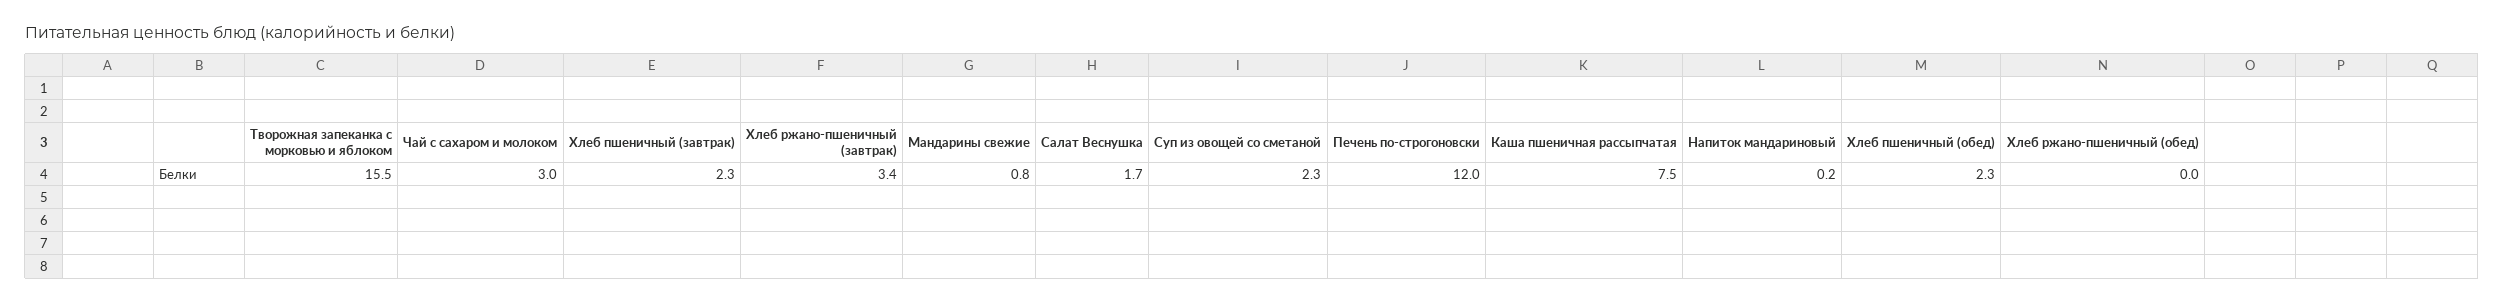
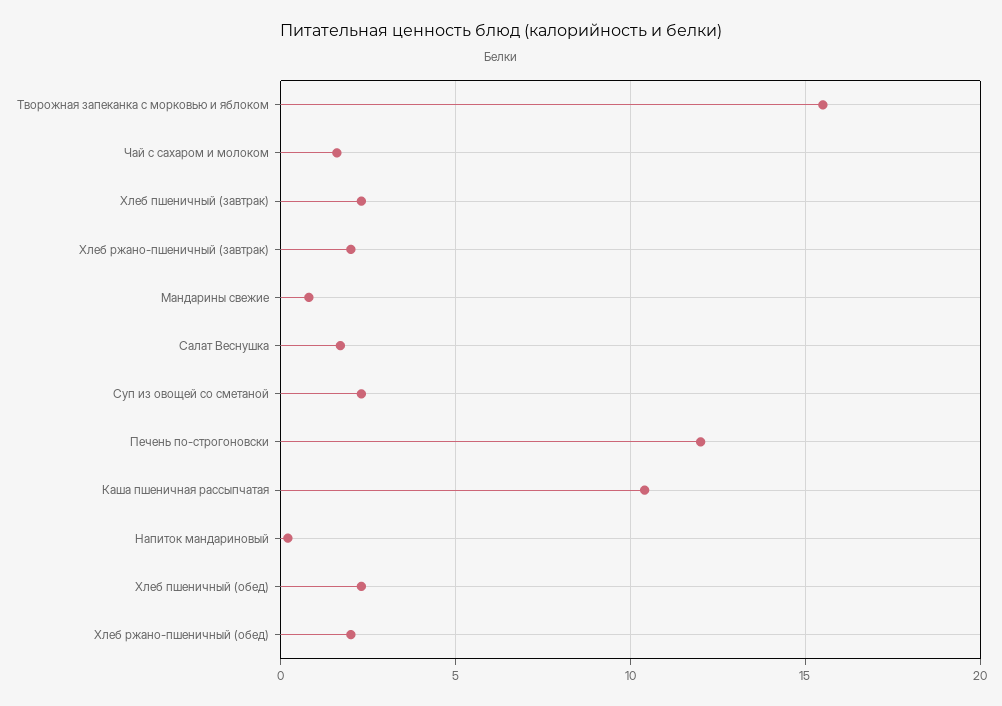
  {
    "Творожная запеканка с морковью и яблоком": 15.5,
-   "Чай с сахаром и молоком": 3,
+   "Чай с сахаром и молоком": 1.5,
    "Хлеб пшеничный (завтрак)": 2.3,
-   "Хлеб ржано-пшеничный (завтрак)": 3.4,
+   "Хлеб ржано-пшеничный (завтрак)": 2,
    "Мандарины свежие": 0.8,
    "Салат Веснушка": 1.7,
    "Суп из овощей со сметаной": 2.3,
    "Печень по-строгоновски": 12,
-   "Каша пшеничная рассыпчатая": 7.5,
+   "Каша пшеничная рассыпчатая": 10.5,
    "Напиток мандариновый": 0.2,
    "Хлеб пшеничный (обед)": 2.3,
-   "Хлеб ржано-пшеничный (обед)": 0
+   "Хлеб ржано-пшеничный (обед)": 2
  }

